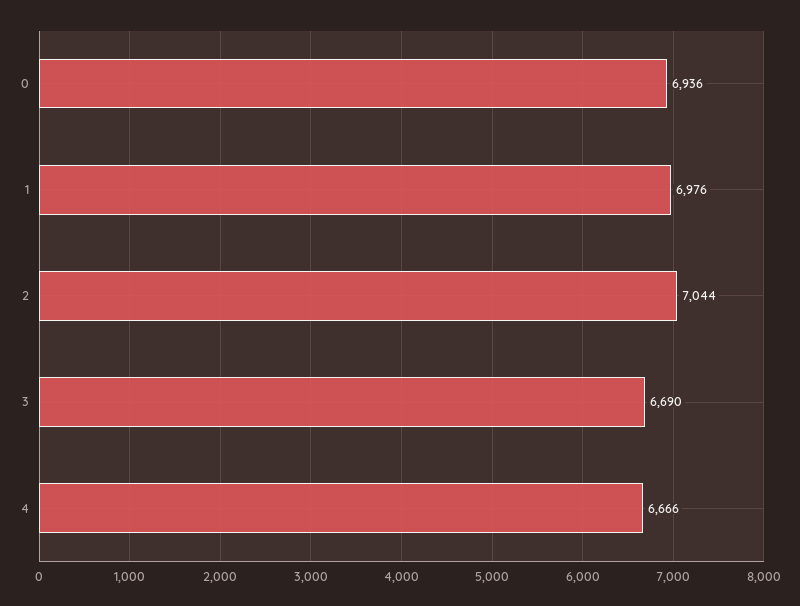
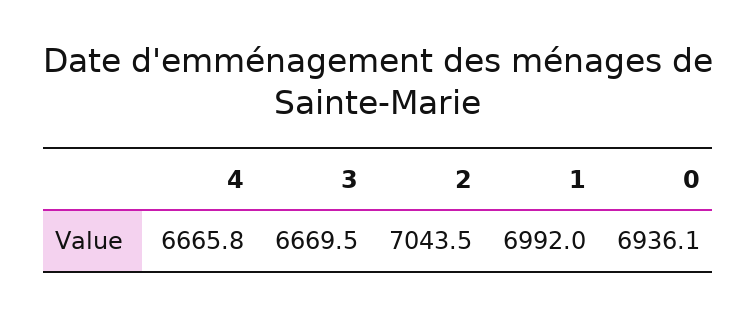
  {
    "0": 6936.1,
-   "1": 6976,
+   "1": 6992,
    "2": 7043.5,
-   "3": 6690,
+   "3": 6669.5,
    "4": 6665.8
  }

